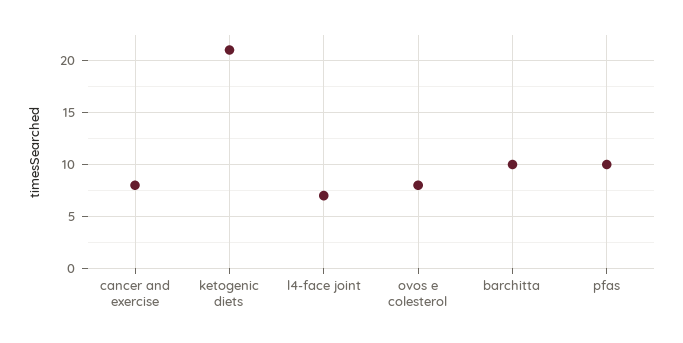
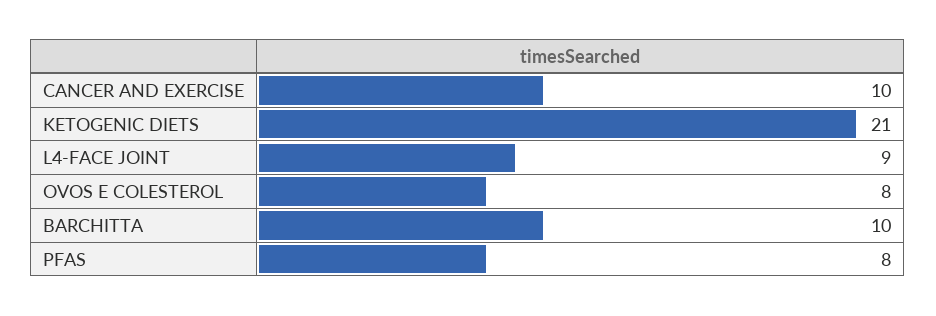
  {
-   "cancer and exercise": 8,
+   "cancer and exercise": 10,
    "ketogenic diets": 21,
-   "l4-face joint": 7,
+   "l4-face joint": 9,
    "ovos e colesterol": 8,
    "barchitta": 10,
-   "pfas": 10
+   "pfas": 8
  }

